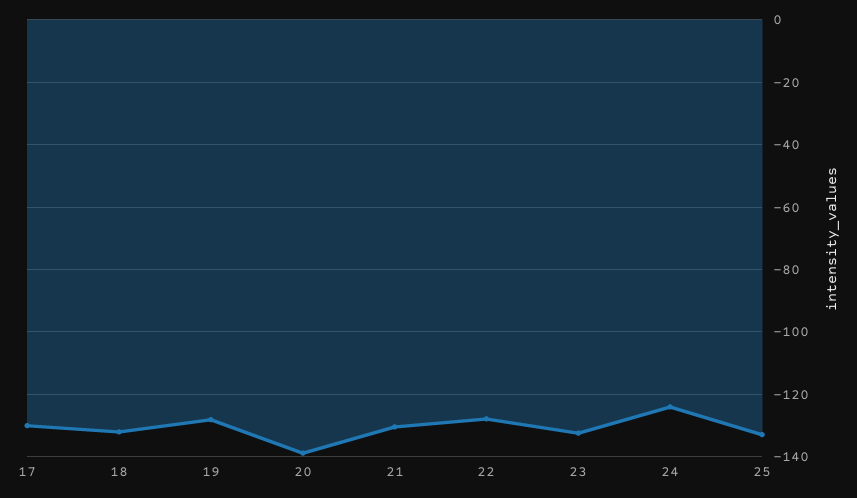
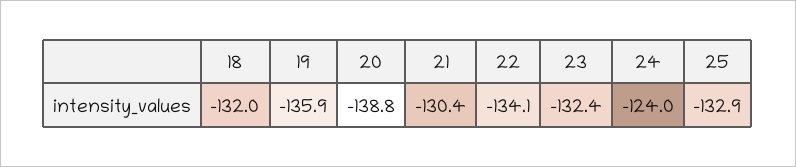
  {
-   "17": -130,
    "18": -132,
-   "19": -128,
+   "19": -135.9,
    "20": -138.8,
    "21": -130.4,
-   "22": -128,
+   "22": -134.1,
    "23": -132.4,
    "24": -124,
    "25": -132.9
  }

